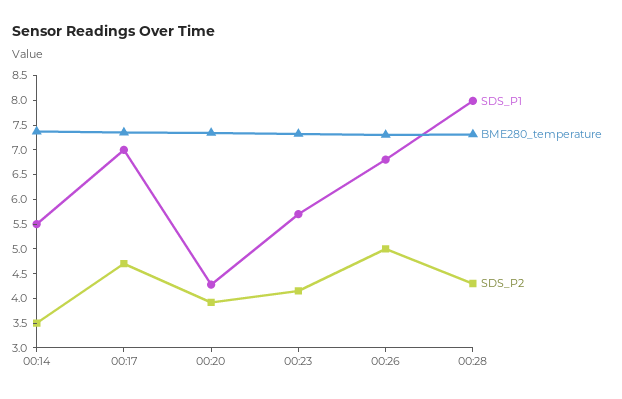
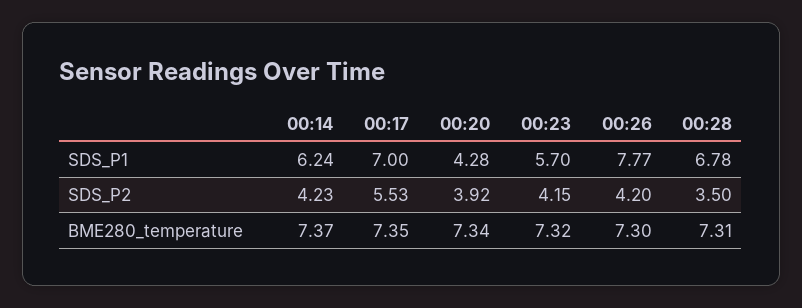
  {
    "SDS_P1": {
-     "00:14": 5.5,
+     "00:14": 6.24,
      "00:17": 7,
      "00:20": 4.28,
      "00:23": 5.7,
-     "00:26": 6.75,
+     "00:26": 7.77,
-     "00:28": 8
+     "00:28": 6.78
    },
    "BME280_temperature": {
      "00:14": 7.37,
      "00:17": 7.35,
      "00:20": 7.34,
      "00:23": 7.32,
      "00:26": 7.3,
      "00:28": 7.31
    },
    "SDS_P2": {
-     "00:14": 3.5,
+     "00:14": 4.23,
-     "00:17": 4.75,
+     "00:17": 5.53,
      "00:20": 3.92,
      "00:23": 4.15,
-     "00:26": 5,
+     "00:26": 4.2,
-     "00:28": 4.25
+     "00:28": 3.5
    }
  }

